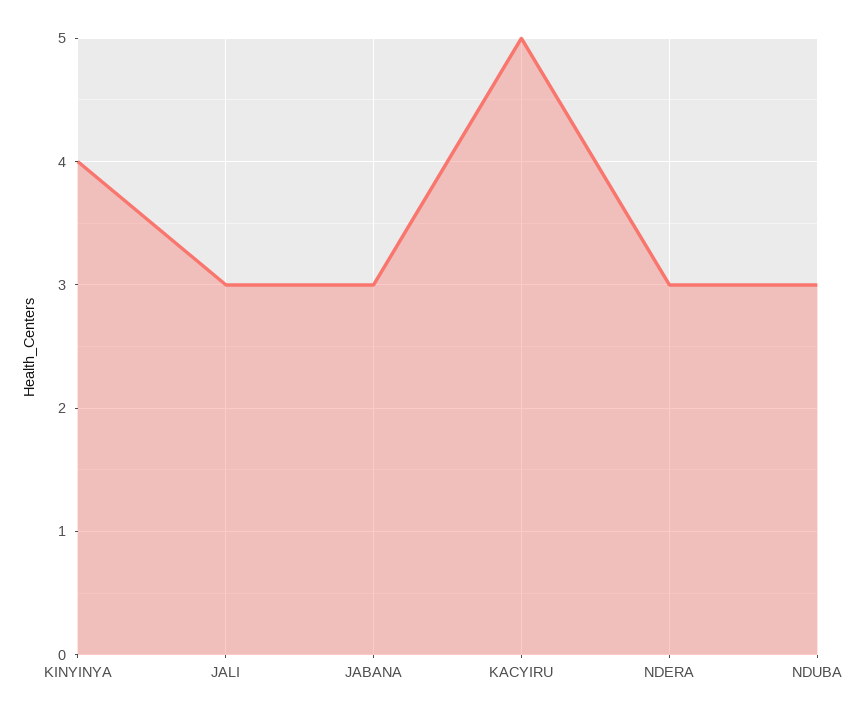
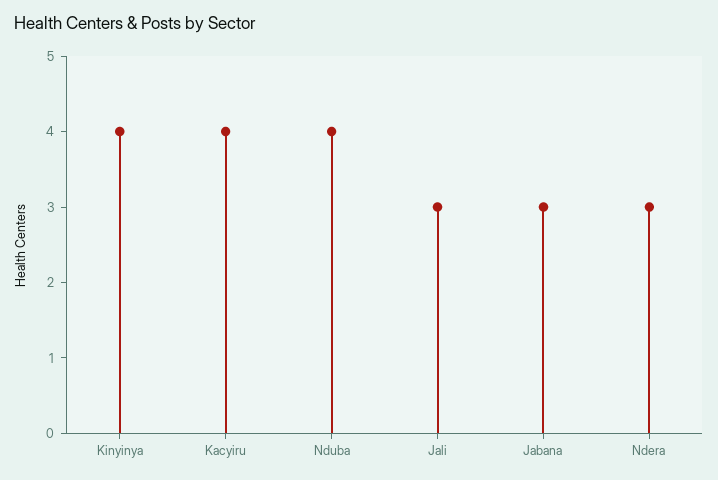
  {
    "KINYINYA": 4,
    "JALI": 3,
    "JABANA": 3,
-   "KACYIRU": 5,
+   "KACYIRU": 4,
    "NDERA": 3,
-   "NDUBA": 3
+   "NDUBA": 4
  }

